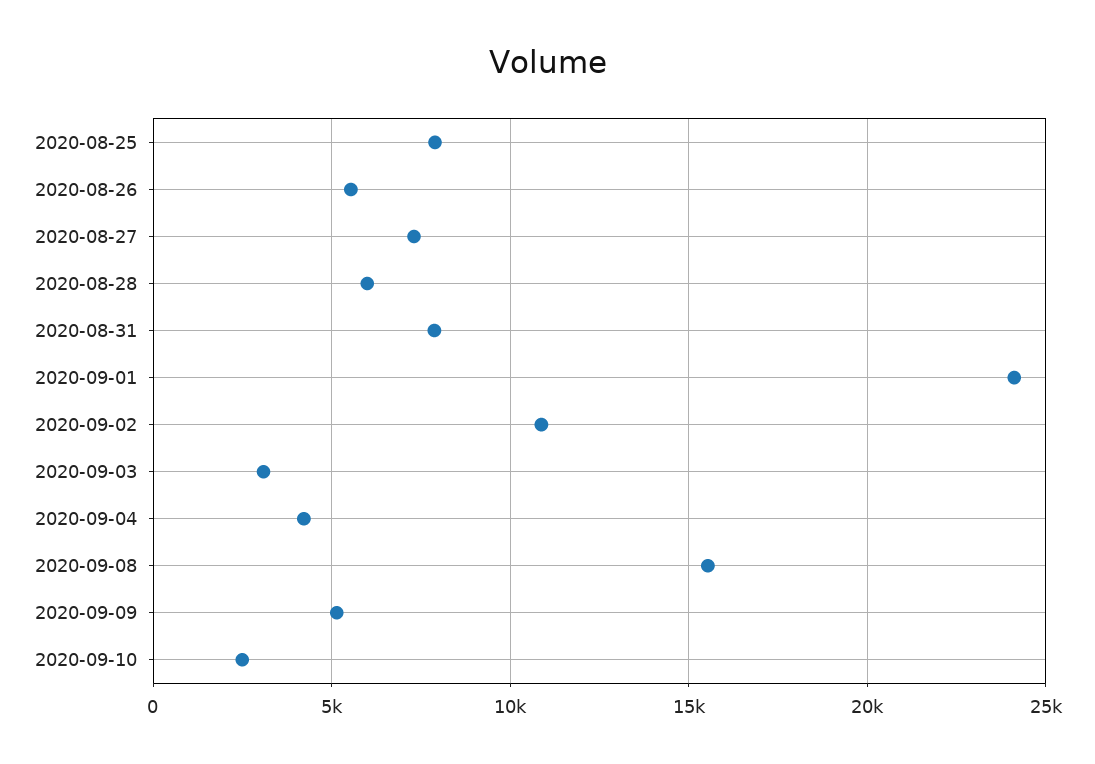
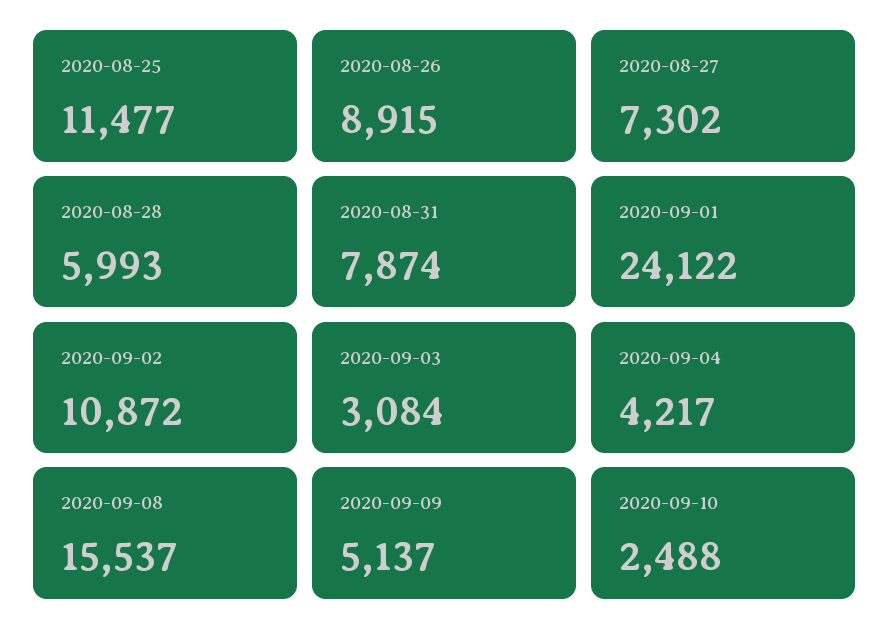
  {
-   "2020-08-25": 8000,
+   "2020-08-25": 11477,
-   "2020-08-26": 5500,
+   "2020-08-26": 8915,
    "2020-08-27": 7302,
    "2020-08-28": 5993,
    "2020-08-31": 7874,
    "2020-09-01": 24122,
    "2020-09-02": 10872,
    "2020-09-03": 3084,
    "2020-09-04": 4217,
    "2020-09-08": 15537,
    "2020-09-09": 5137,
    "2020-09-10": 2488
  }

